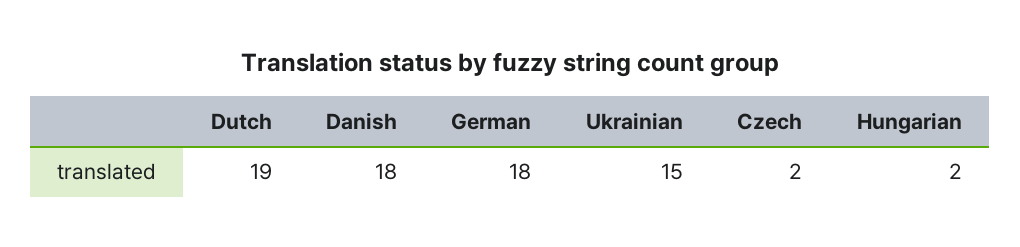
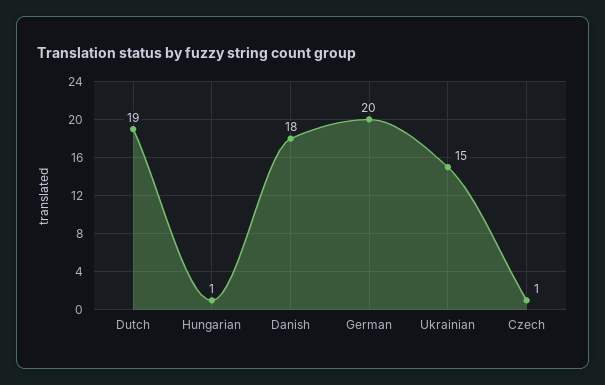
  {
    "Dutch": 19,
    "Danish": 18,
-   "German": 18,
+   "German": 20,
    "Ukrainian": 15,
-   "Czech": 2,
+   "Czech": 1,
-   "Hungarian": 2
+   "Hungarian": 1
  }

